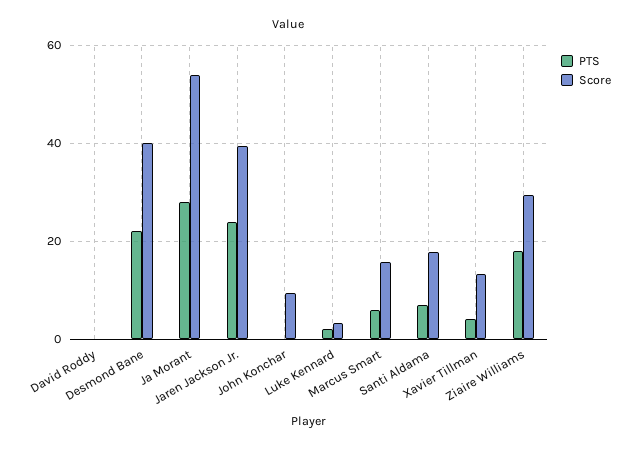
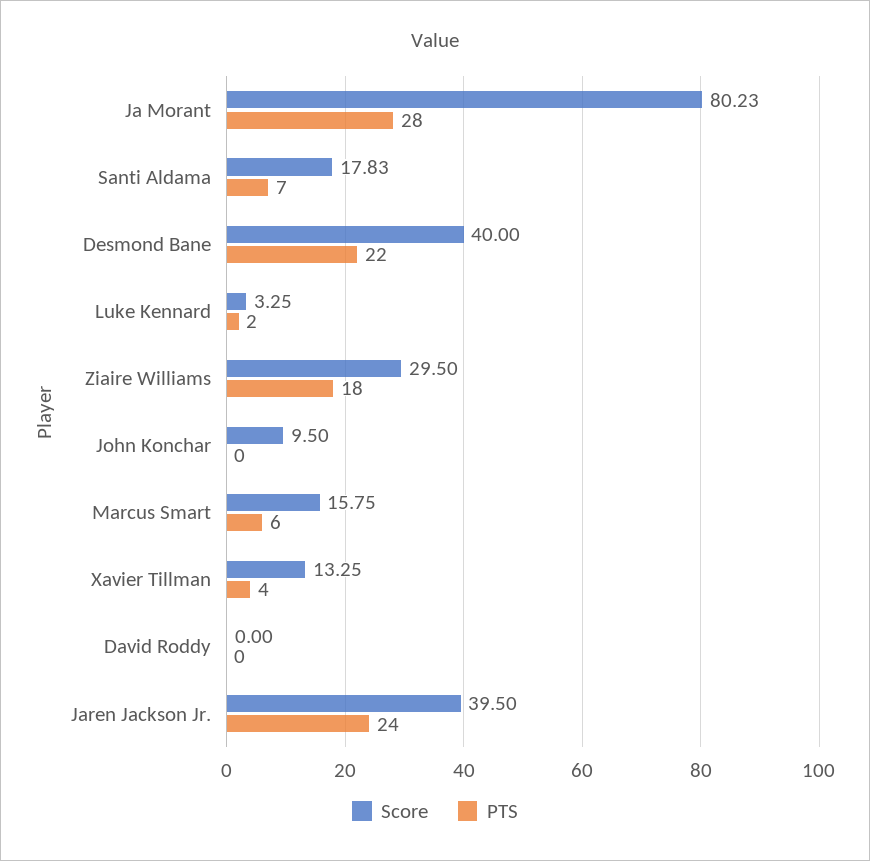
  {
    "PTS": {
      "David Roddy": 0,
      "Desmond Bane": 22,
      "Ja Morant": 28,
      "Jaren Jackson Jr.": 24,
      "John Konchar": 0,
      "Luke Kennard": 2,
      "Marcus Smart": 6,
      "Santi Aldama": 7,
      "Xavier Tillman": 4,
      "Ziaire Williams": 18
    },
    "Score": {
      "David Roddy": 0,
      "Desmond Bane": 40,
-     "Ja Morant": 54,
+     "Ja Morant": 80.23,
      "Jaren Jackson Jr.": 39.5,
      "John Konchar": 9.5,
      "Luke Kennard": 3.25,
      "Marcus Smart": 15.75,
      "Santi Aldama": 17.83,
      "Xavier Tillman": 13.25,
      "Ziaire Williams": 29.5
    }
  }

